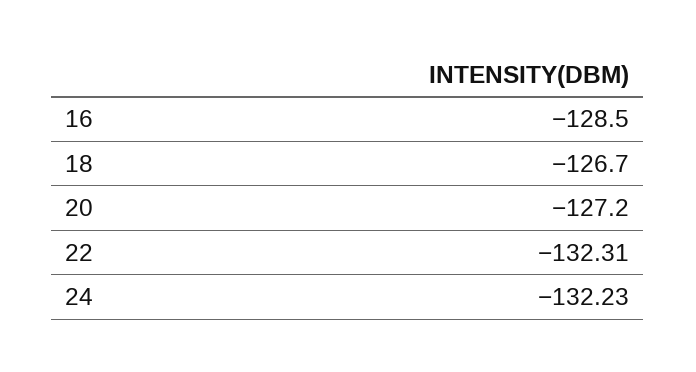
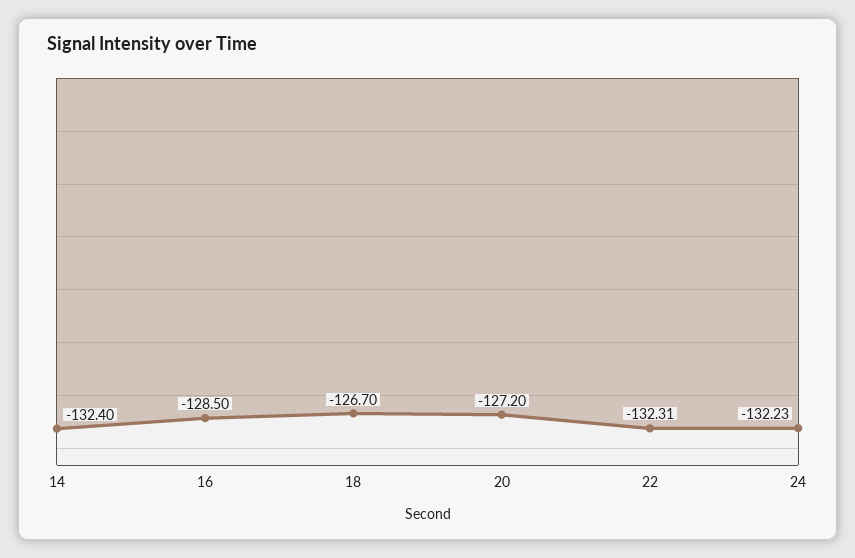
  {
    "16": -128.5,
    "18": -126.7,
    "20": -127.2,
    "22": -132.31,
-   "24": -132.23
+   "24": -132.23,
+   "14": -132.4
  }

